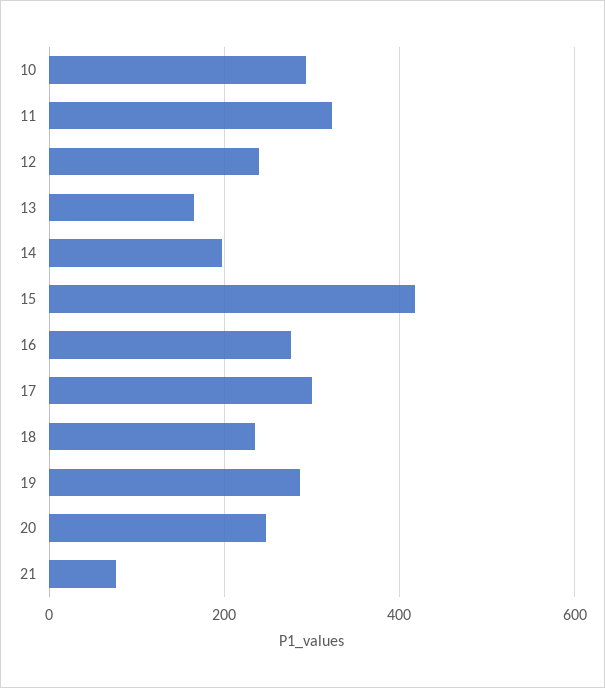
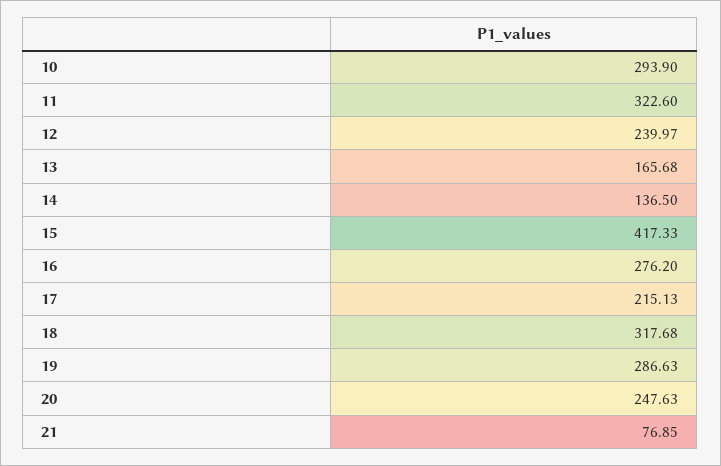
  {
    "10": 293.9,
    "11": 322.6,
    "12": 239.97,
    "13": 165.68,
-   "14": 200,
+   "14": 136.5,
    "15": 417.33,
    "16": 276.2,
-   "17": 300,
+   "17": 215.13,
-   "18": 240,
+   "18": 317.68,
    "19": 286.63,
    "20": 247.63,
    "21": 76.85
  }

